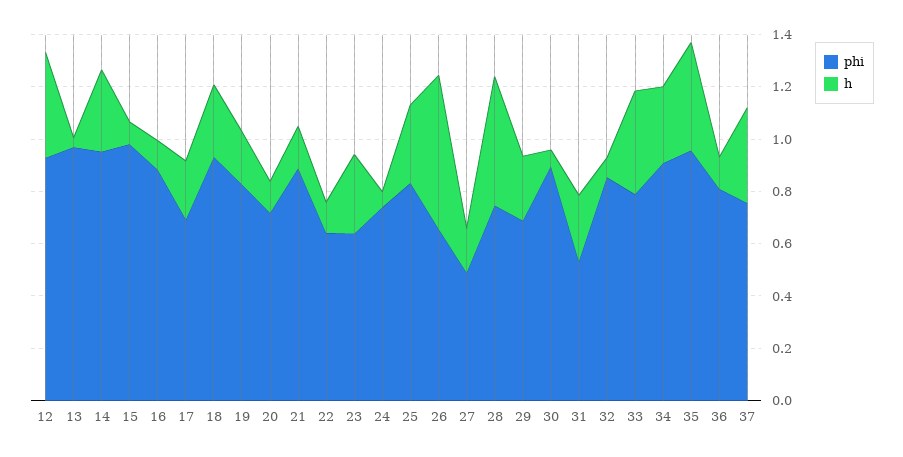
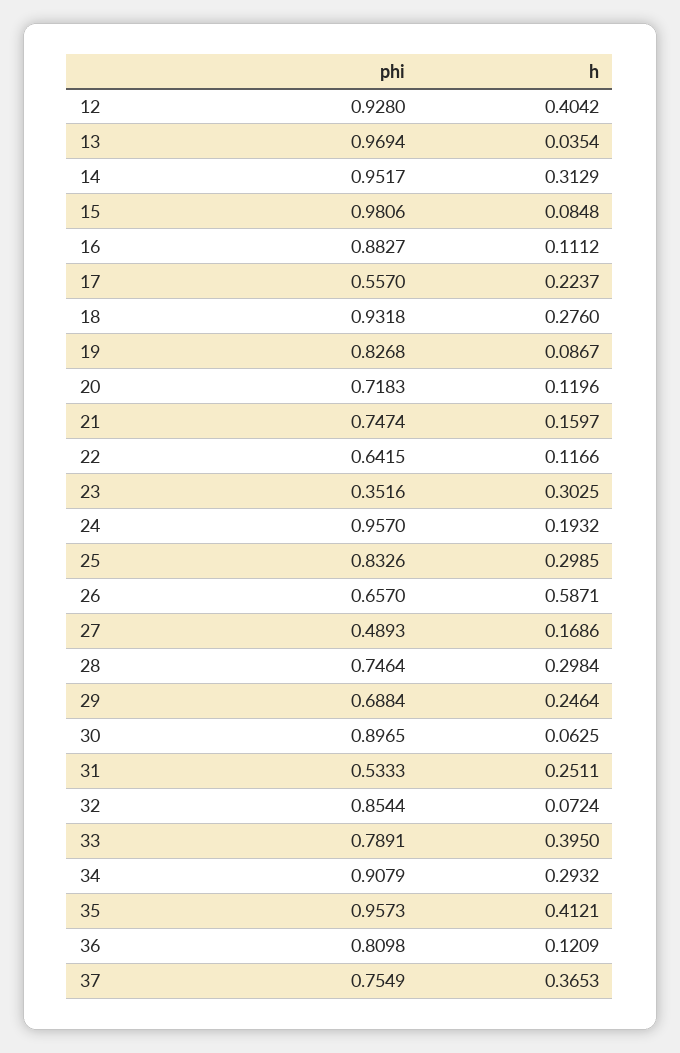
  {
    "phi": {
      "12": 0.928,
      "13": 0.9694,
      "14": 0.9517,
      "15": 0.9806,
      "16": 0.8827,
-     "17": 0.7,
+     "17": 0.557,
      "18": 0.9318,
      "19": 0.8268,
      "20": 0.7183,
-     "21": 0.9,
+     "21": 0.7474,
      "22": 0.6415,
-     "23": 0.65,
+     "23": 0.3516,
-     "24": 0.75,
+     "24": 0.957,
      "25": 0.8326,
      "26": 0.657,
      "27": 0.4893,
      "28": 0.7464,
      "29": 0.6884,
      "30": 0.8965,
      "31": 0.5333,
      "32": 0.8544,
      "33": 0.7891,
      "34": 0.9079,
      "35": 0.9573,
      "36": 0.8098,
      "37": 0.7549
    },
    "h": {
      "12": 0.4042,
      "13": 0.0354,
      "14": 0.3129,
      "15": 0.0848,
      "16": 0.1112,
      "17": 0.2237,
      "18": 0.276,
-     "19": 0.2,
+     "19": 0.0867,
      "20": 0.1196,
      "21": 0.1597,
      "22": 0.1166,
      "23": 0.3025,
-     "24": 0.05,
+     "24": 0.1932,
      "25": 0.2985,
      "26": 0.5871,
      "27": 0.1686,
-     "28": 0.5,
+     "28": 0.2984,
      "29": 0.2464,
      "30": 0.0625,
      "31": 0.2511,
      "32": 0.0724,
      "33": 0.395,
      "34": 0.2932,
      "35": 0.4121,
      "36": 0.1209,
      "37": 0.3653
    }
  }

